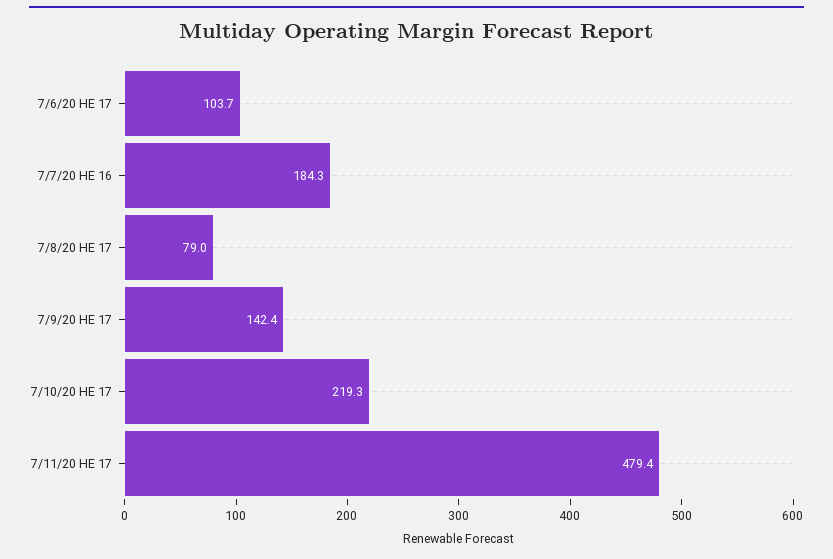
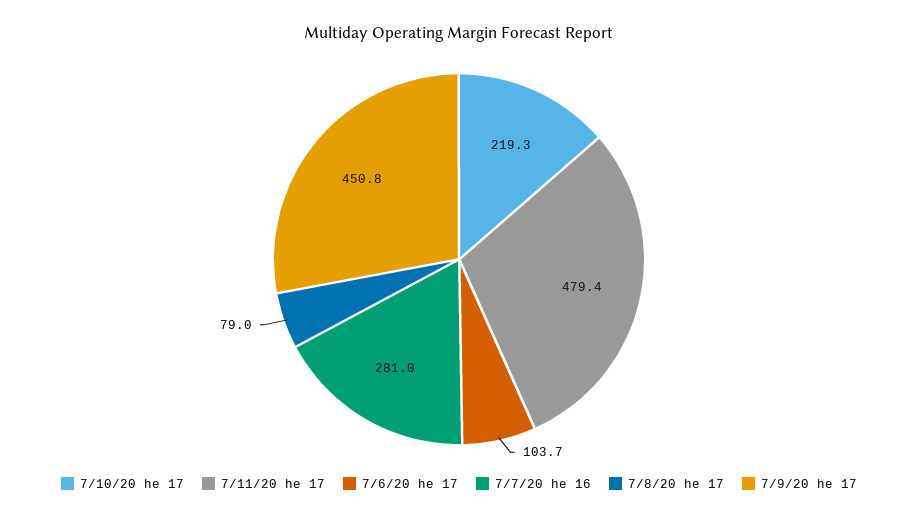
  {
    "7/6/20 HE 17": 103.7,
-   "7/7/20 HE 16": 184.3,
+   "7/7/20 HE 16": 281,
    "7/8/20 HE 17": 79,
-   "7/9/20 HE 17": 142.4,
+   "7/9/20 HE 17": 450.8,
    "7/10/20 HE 17": 219.3,
    "7/11/20 HE 17": 479.4
  }

